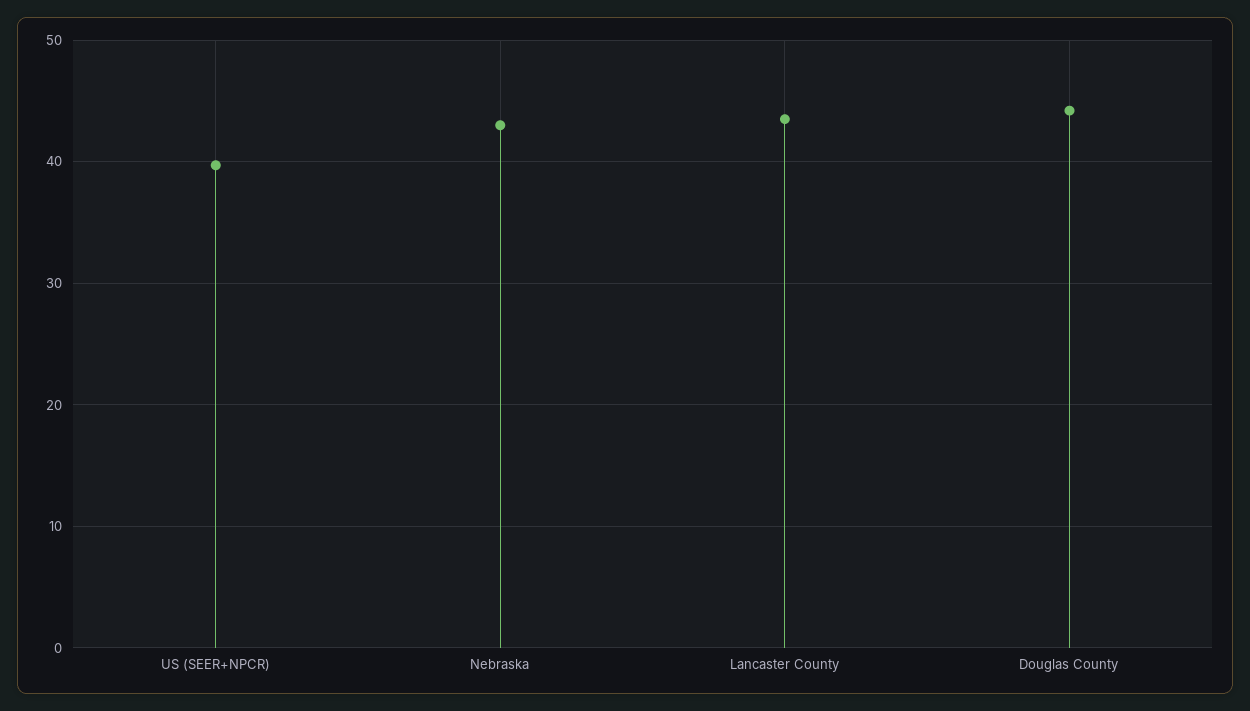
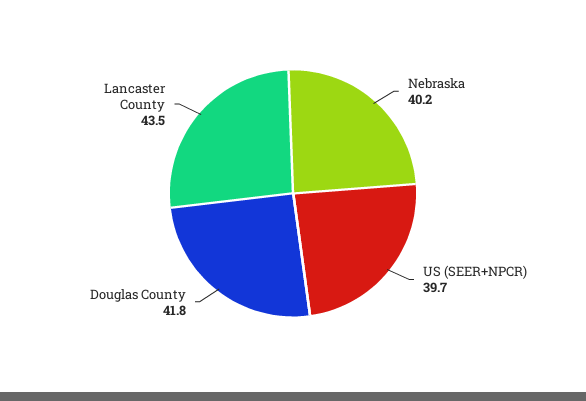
  {
    "US (SEER+NPCR)": 39.7,
-   "Nebraska": 43,
+   "Nebraska": 40.2,
    "Lancaster County": 43.5,
-   "Douglas County": 44
+   "Douglas County": 41.8
  }

